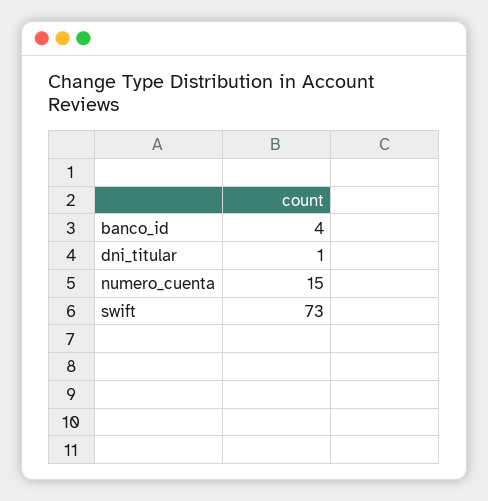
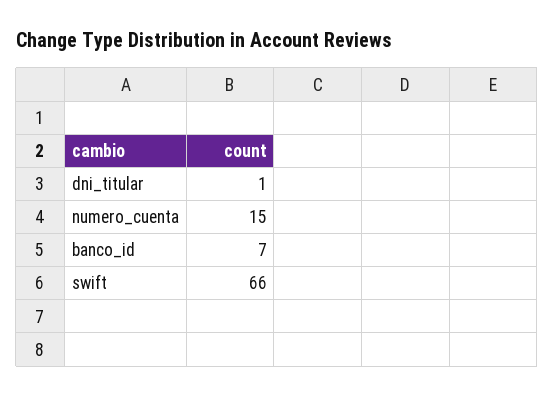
  {
-   "banco_id": 4,
+   "banco_id": 7,
    "dni_titular": 1,
    "numero_cuenta": 15,
-   "swift": 73
+   "swift": 66
  }

